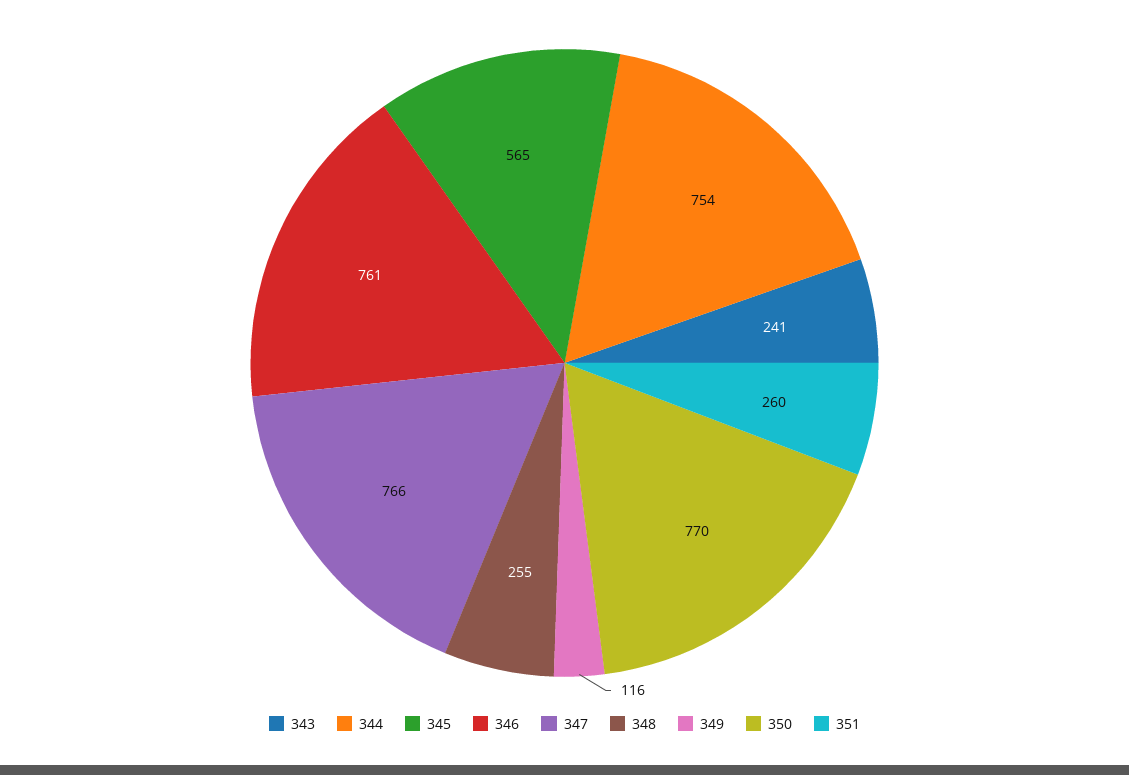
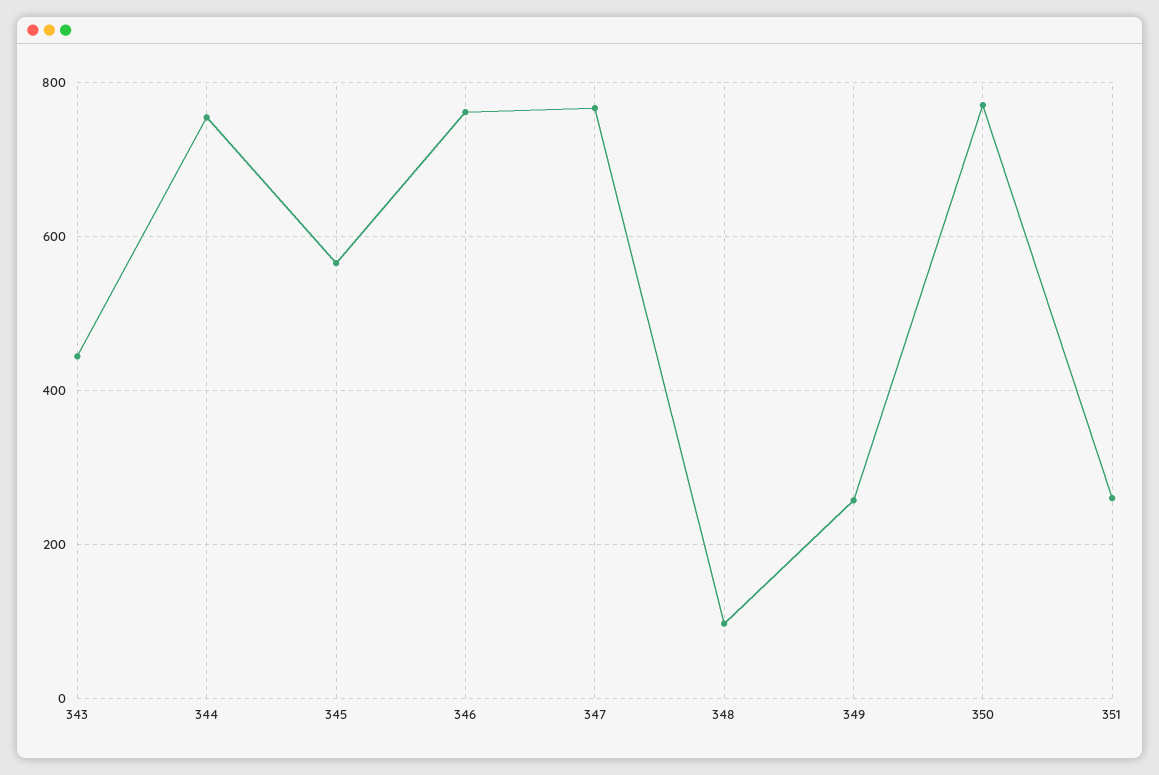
  {
-   "343": 241,
+   "343": 440,
    "344": 754,
    "345": 565,
    "346": 761,
    "347": 766,
-   "348": 255,
+   "348": 100,
-   "349": 116,
+   "349": 260,
    "350": 770,
    "351": 260
  }

